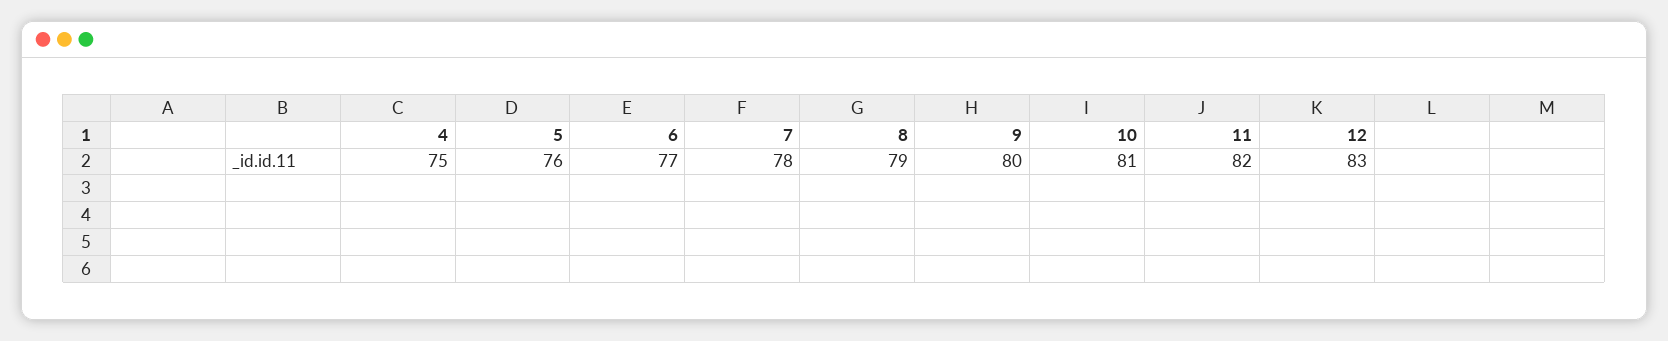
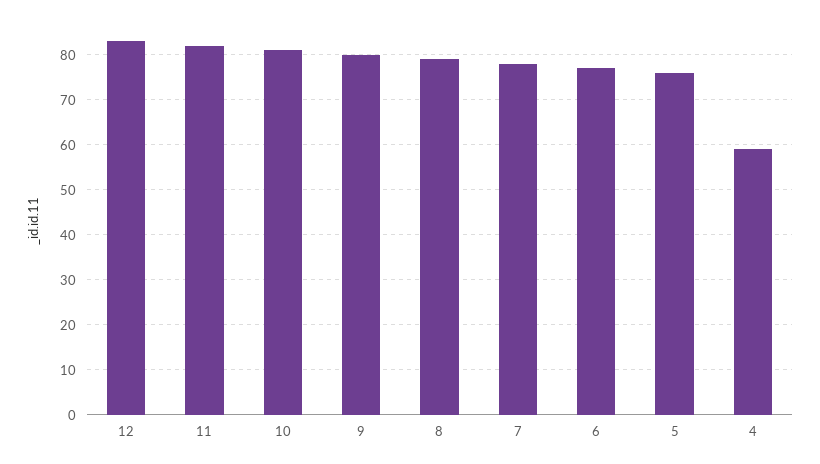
  {
-   "4": 75,
+   "4": 60,
    "5": 76,
    "6": 77,
    "7": 78,
    "8": 79,
    "9": 80,
    "10": 81,
    "11": 82,
    "12": 83
  }

